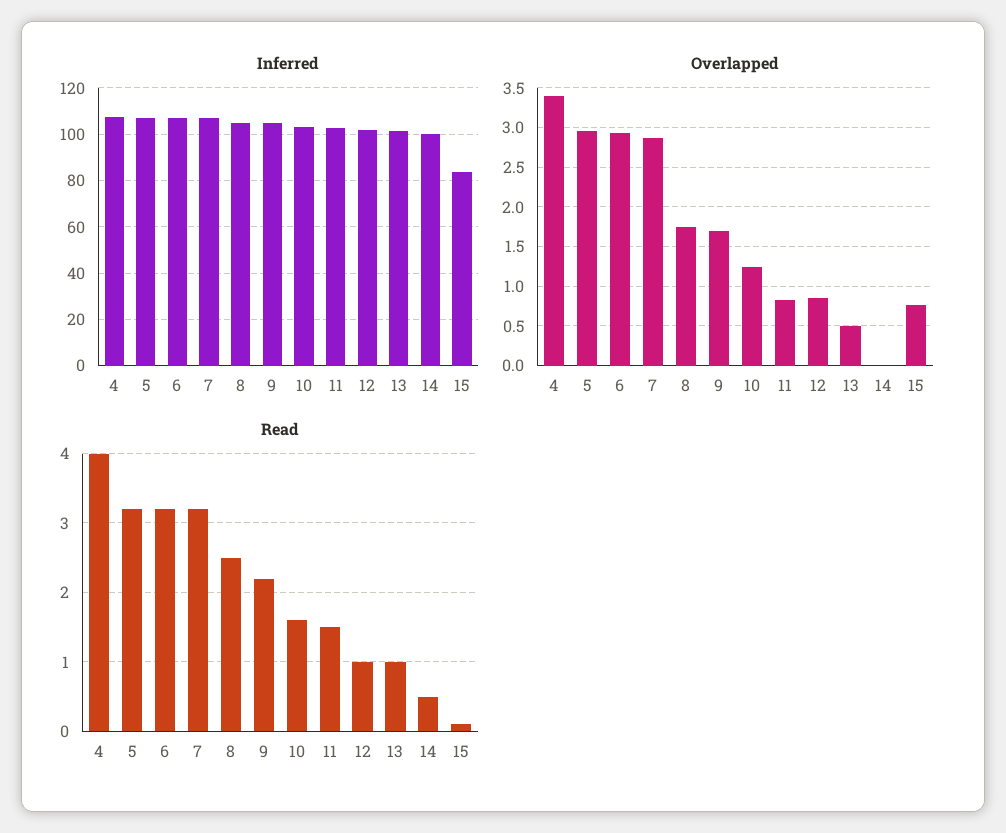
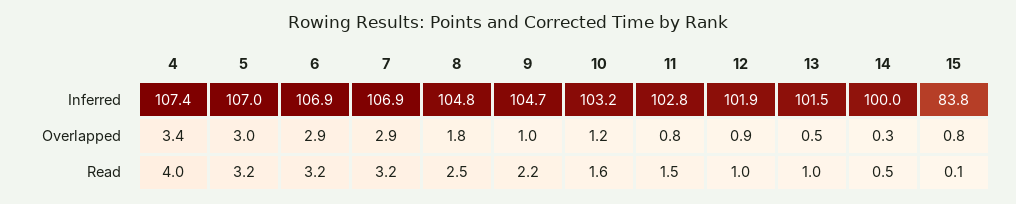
  {
    "Inferred": {
      "4": 107.4,
      "5": 107,
      "6": 106.9,
      "7": 106.9,
      "8": 104.8,
      "9": 104.7,
      "10": 103.2,
      "11": 102.8,
      "12": 101.9,
      "13": 101.5,
      "14": 100,
      "15": 83.8
    },
    "Overlapped": {
      "4": 3.4,
      "5": 3,
      "6": 2.9,
      "7": 2.9,
      "8": 1.8,
-     "9": 1.7,
+     "9": 1,
      "10": 1.2,
      "11": 0.8,
      "12": 0.9,
      "13": 0.5,
-     "14": 0,
+     "14": 0.3,
      "15": 0.8
    },
    "Read": {
      "4": 4,
      "5": 3.2,
      "6": 3.2,
      "7": 3.2,
      "8": 2.5,
      "9": 2.2,
      "10": 1.6,
      "11": 1.5,
      "12": 1,
      "13": 1,
      "14": 0.5,
      "15": 0.1
    }
  }

